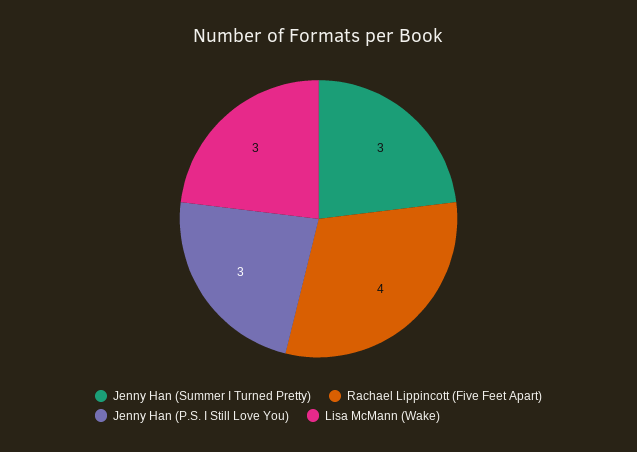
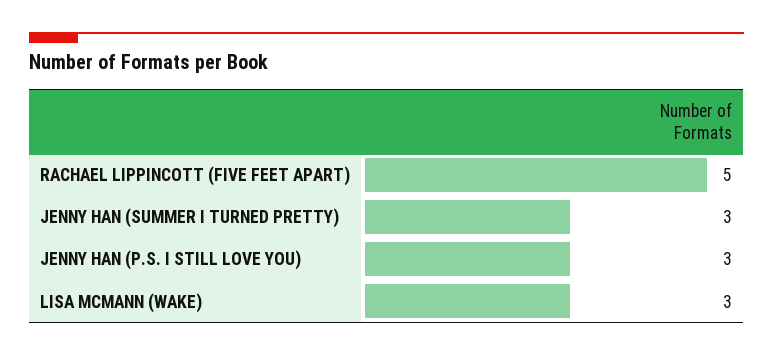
  {
    "Jenny Han (Summer I Turned Pretty)": 3,
-   "Rachael Lippincott (Five Feet Apart)": 4,
+   "Rachael Lippincott (Five Feet Apart)": 5,
    "Jenny Han (P.S. I Still Love You)": 3,
    "Lisa McMann (Wake)": 3
  }

